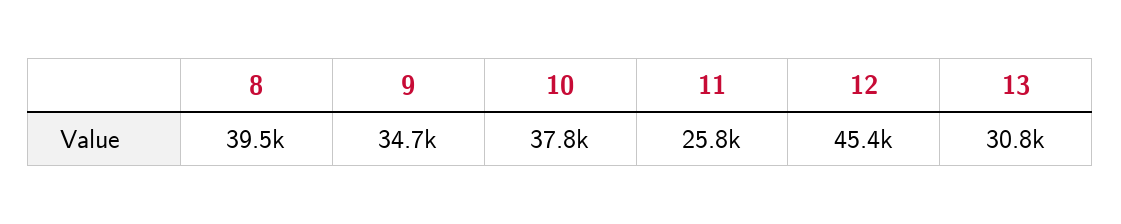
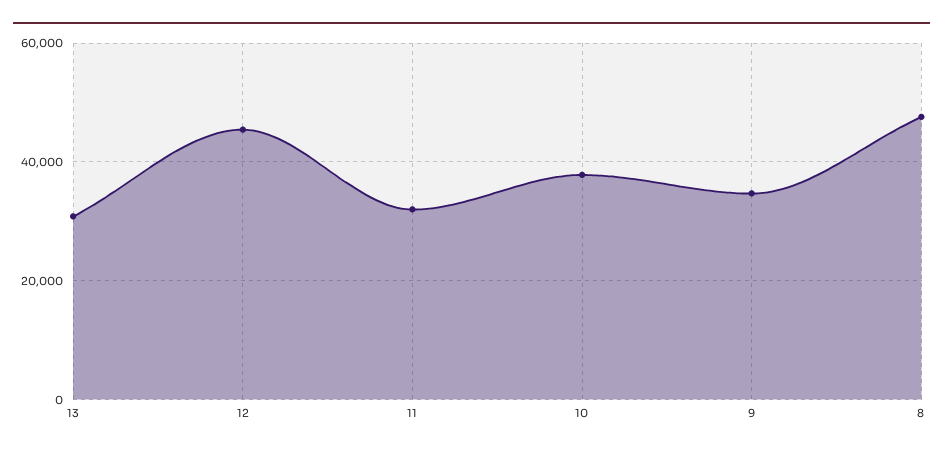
  {
-   "8": 39500,
+   "8": 48000,
    "9": 34700,
    "10": 37800,
-   "11": 25800,
+   "11": 32000,
    "12": 45400,
    "13": 30800
  }

